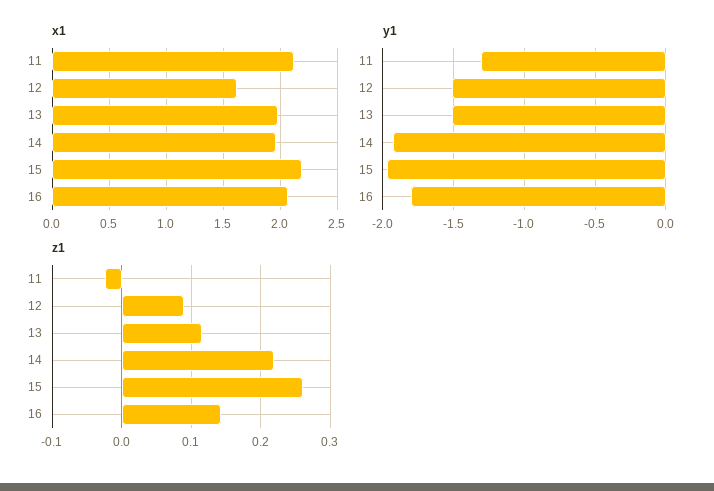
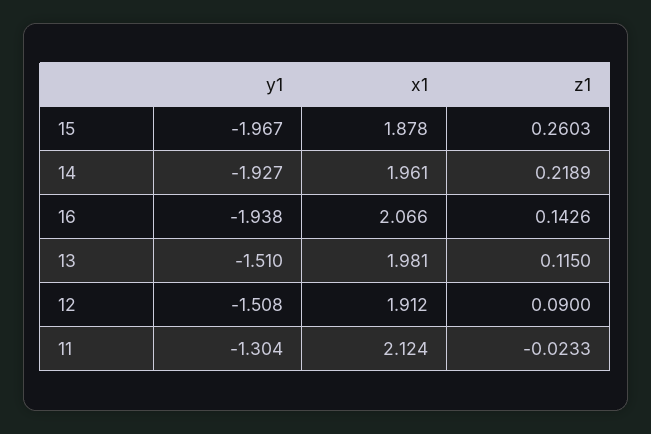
  {
    "x1": {
      "11": 2.124,
-     "12": 1.6,
+     "12": 1.912,
      "13": 1.981,
      "14": 1.961,
-     "15": 2.2,
+     "15": 1.878,
      "16": 2.066
    },
    "y1": {
      "11": -1.304,
      "12": -1.508,
      "13": -1.51,
      "14": -1.927,
      "15": -1.967,
-     "16": -1.8
+     "16": -1.938
    },
    "z1": {
      "11": -0.0233,
      "12": 0.09,
      "13": 0.115,
      "14": 0.2189,
      "15": 0.2603,
      "16": 0.1426
    }
  }

